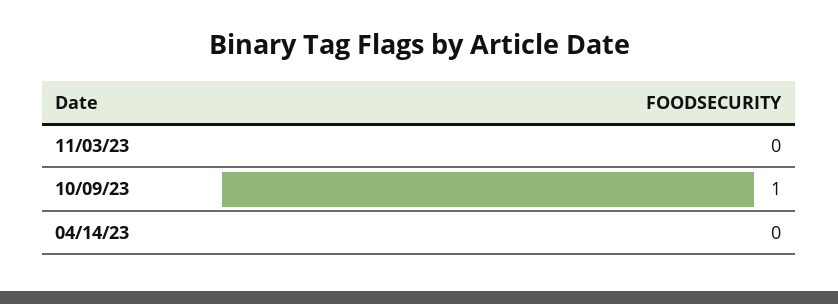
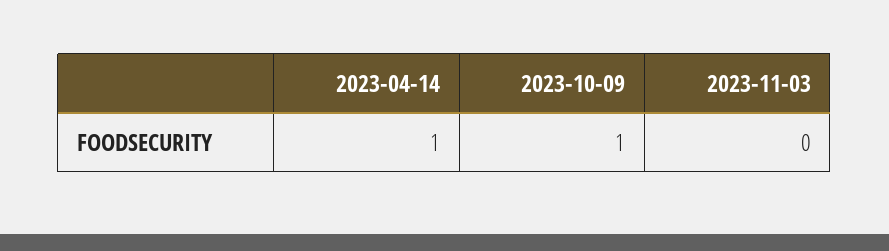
  {
    "11/03/23": 0,
    "10/09/23": 1,
-   "04/14/23": 0
+   "04/14/23": 1
  }

